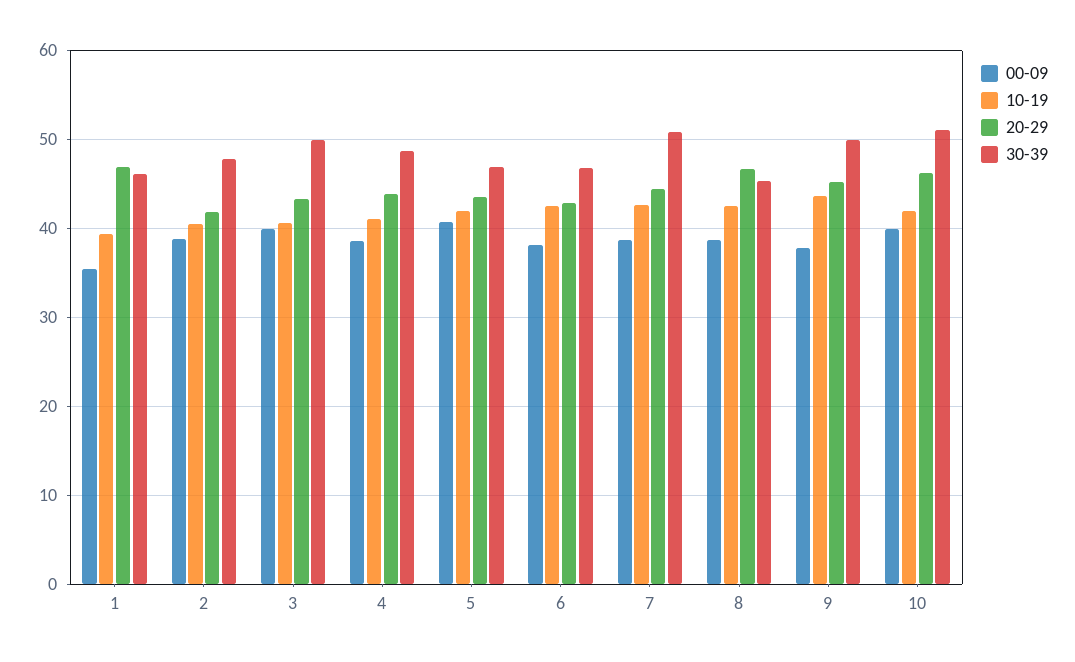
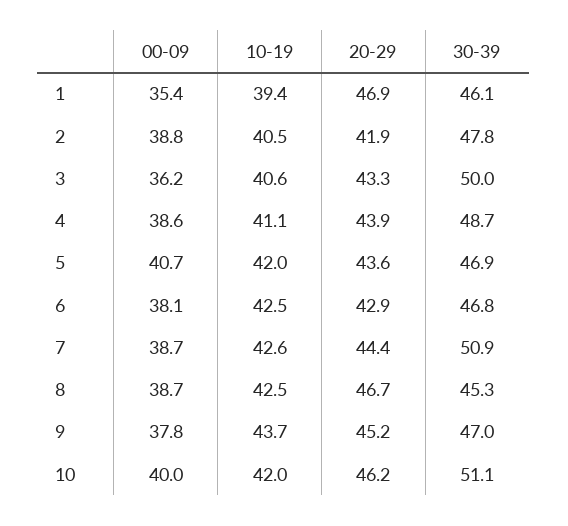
  {
    "00-09": {
      "1": 35.4,
      "2": 38.8,
-     "3": 40,
+     "3": 36.2,
      "4": 38.6,
      "5": 40.7,
      "6": 38.1,
      "7": 38.7,
      "8": 38.7,
      "9": 37.8,
      "10": 40
    },
    "10-19": {
      "1": 39.4,
      "2": 40.5,
      "3": 40.6,
      "4": 41.1,
      "5": 42,
      "6": 42.5,
      "7": 42.6,
      "8": 42.5,
      "9": 43.7,
      "10": 42
    },
    "20-29": {
      "1": 46.9,
      "2": 41.9,
      "3": 43.3,
      "4": 43.9,
      "5": 43.6,
      "6": 42.9,
      "7": 44.4,
      "8": 46.7,
      "9": 45.2,
      "10": 46.2
    },
    "30-39": {
      "1": 46.1,
      "2": 47.8,
      "3": 50,
      "4": 48.7,
      "5": 46.9,
      "6": 46.8,
      "7": 50.9,
      "8": 45.3,
-     "9": 50,
+     "9": 47,
      "10": 51.1
    }
  }

